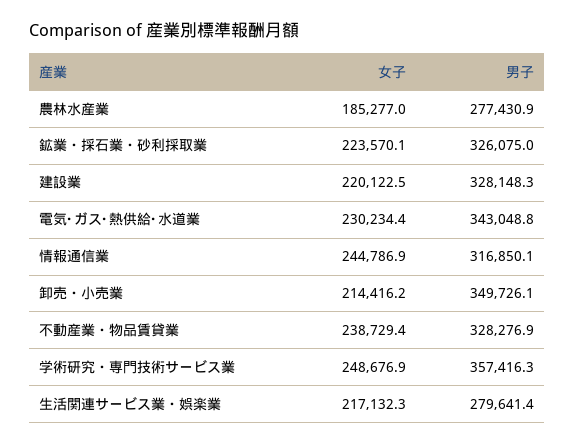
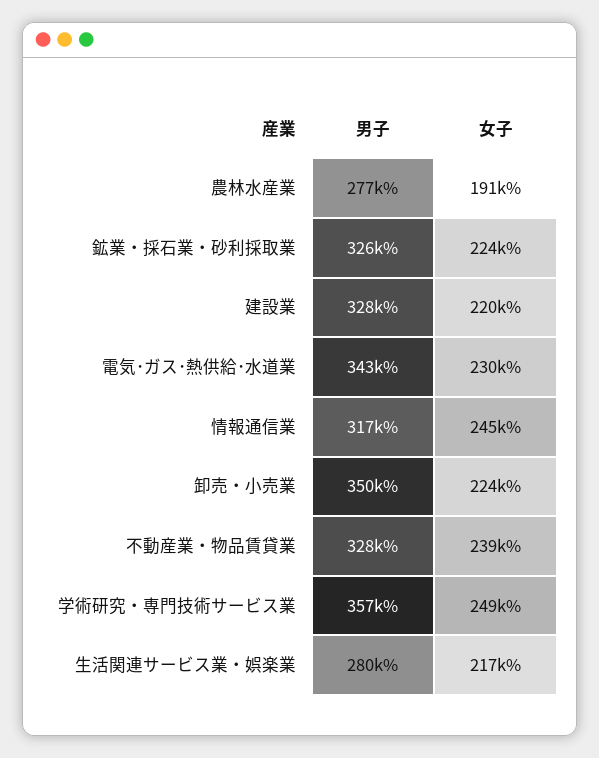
  {
    "女子": {
-     "農林水産業": 185277,
+     "農林水産業": 191000,
      "鉱業・採石業・砂利採取業": 223570.1,
      "建設業": 220122.5,
      "電気･ガス･熱供給･水道業": 230234.4,
      "情報通信業": 244786.9,
-     "卸売・小売業": 214416.2,
+     "卸売・小売業": 224000,
      "不動産業・物品賃貸業": 238729.4,
      "学術研究・専門技術サービス業": 248676.9,
      "生活関連サービス業・娯楽業": 217132.3
    },
    "男子": {
      "農林水産業": 277430.9,
      "鉱業・採石業・砂利採取業": 326075,
      "建設業": 328148.3,
      "電気･ガス･熱供給･水道業": 343048.8,
      "情報通信業": 316850.1,
      "卸売・小売業": 349726.1,
      "不動産業・物品賃貸業": 328276.9,
      "学術研究・専門技術サービス業": 357416.3,
      "生活関連サービス業・娯楽業": 279641.4
    }
  }

